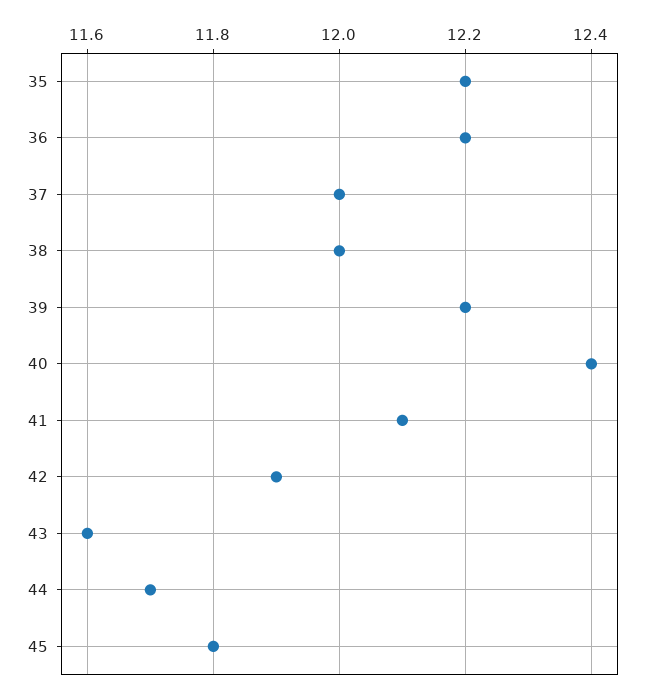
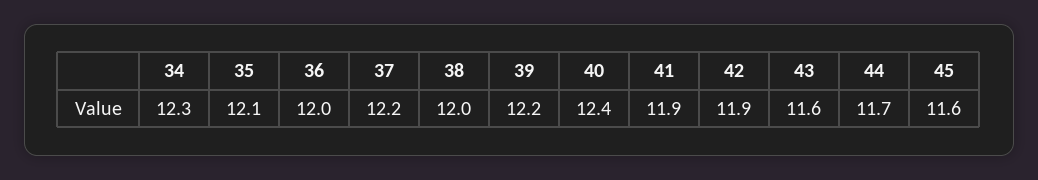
  {
-   "35": 12.2,
+   "35": 12.1,
-   "36": 12.2,
+   "36": 12,
-   "37": 12,
+   "37": 12.2,
    "38": 12,
    "39": 12.2,
    "40": 12.4,
-   "41": 12.1,
+   "41": 11.9,
    "42": 11.9,
    "43": 11.6,
    "44": 11.7,
-   "45": 11.8
+   "45": 11.6,
+   "34": 12.3
  }

